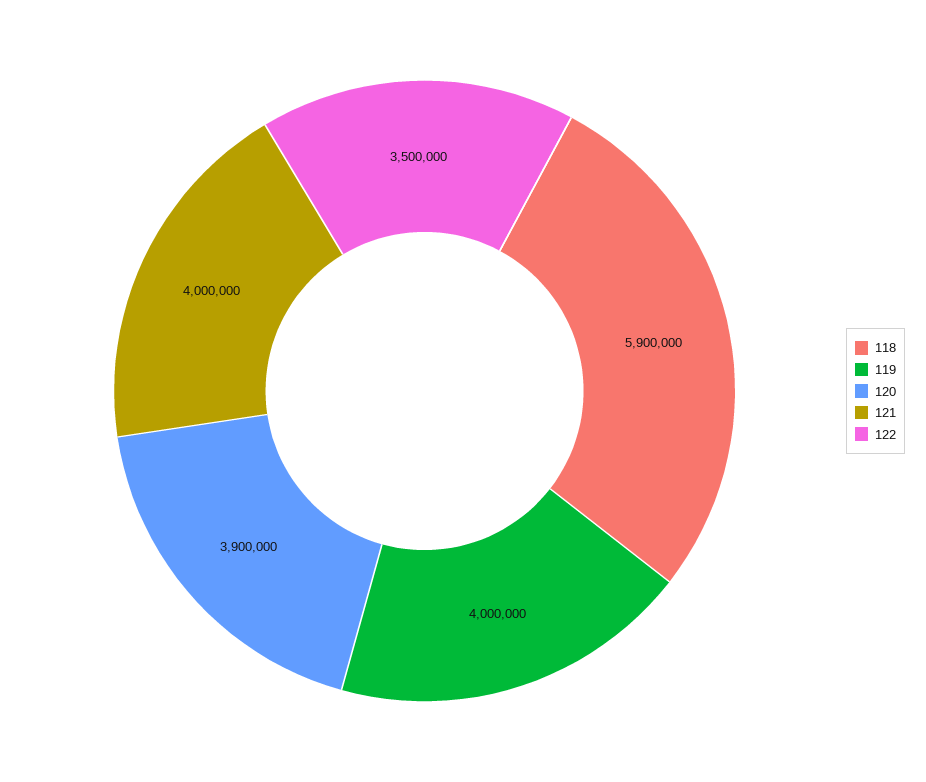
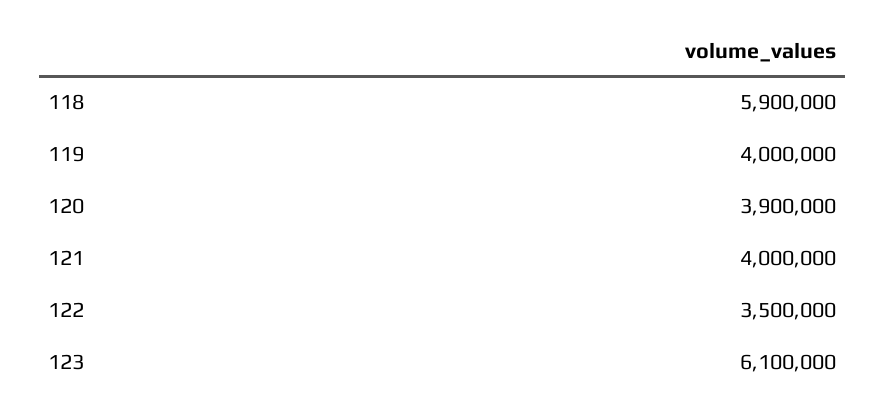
  {
    "118": 5900000,
    "119": 4000000,
    "120": 3900000,
    "121": 4000000,
-   "122": 3500000
+   "122": 3500000,
+   "123": 6100000
  }

